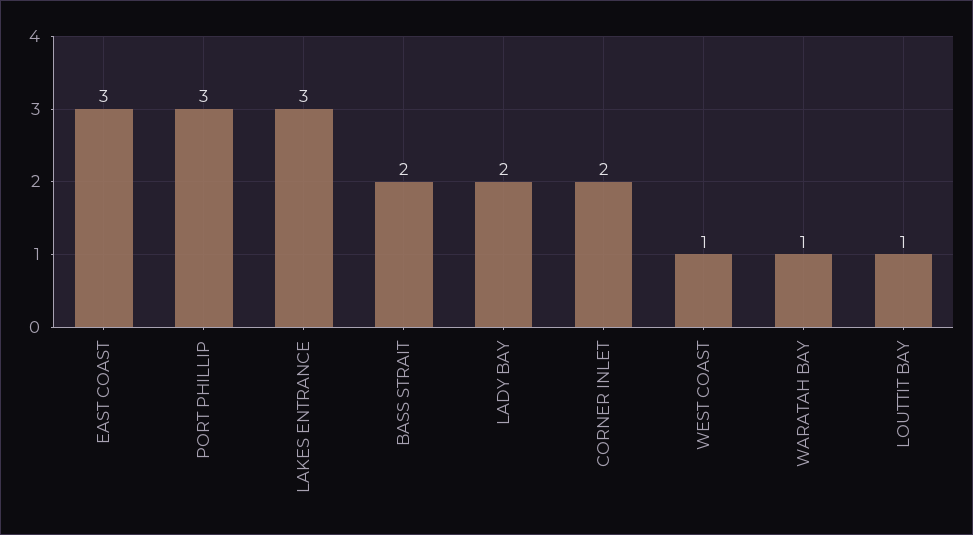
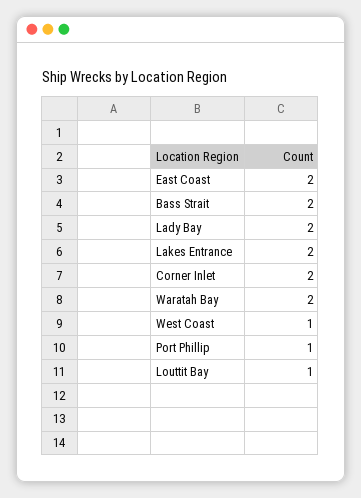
  {
-   "EAST COAST": 3,
+   "EAST COAST": 2,
-   "PORT PHILLIP": 3,
+   "PORT PHILLIP": 1,
-   "LAKES ENTRANCE": 3,
+   "LAKES ENTRANCE": 2,
    "BASS STRAIT": 2,
    "LADY BAY": 2,
    "CORNER INLET": 2,
    "WEST COAST": 1,
-   "WARATAH BAY": 1,
+   "WARATAH BAY": 2,
    "LOUTTIT BAY": 1
  }

